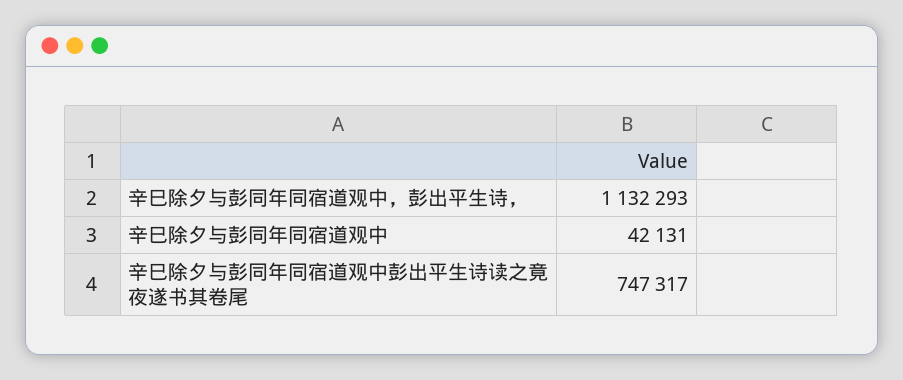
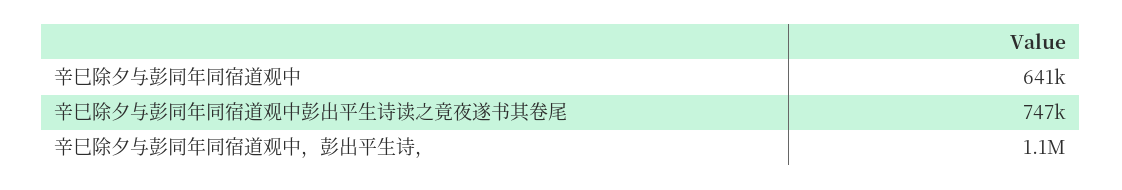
  {
    "辛巳除夕与彭同年同宿道观中，彭出平生诗，": 1132293,
-   "辛巳除夕与彭同年同宿道观中": 42131,
+   "辛巳除夕与彭同年同宿道观中": 641000,
    "辛巳除夕与彭同年同宿道观中彭出平生诗读之竟夜遂书其卷尾": 747317
  }

